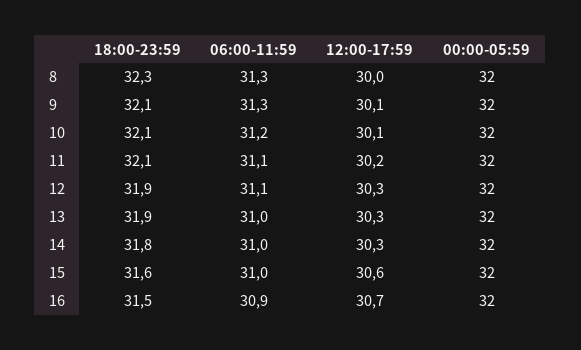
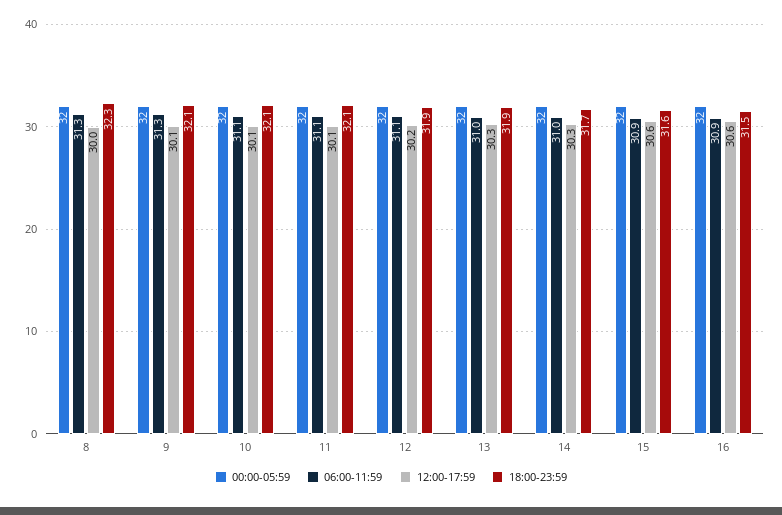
  {
    "18:00-23:59": {
      "8": 32.3,
      "9": 32.1,
      "10": 32.1,
      "11": 32.1,
      "12": 31.9,
      "13": 31.9,
-     "14": 31.8,
+     "14": 31.7,
      "15": 31.6,
      "16": 31.5
    },
    "06:00-11:59": {
      "8": 31.3,
      "9": 31.3,
-     "10": 31.2,
+     "10": 31.1,
      "11": 31.1,
      "12": 31.1,
      "13": 31,
      "14": 31,
-     "15": 31,
+     "15": 30.9,
      "16": 30.9
    },
    "12:00-17:59": {
      "8": 30,
      "9": 30.1,
      "10": 30.1,
-     "11": 30.2,
+     "11": 30.1,
-     "12": 30.3,
+     "12": 30.2,
      "13": 30.3,
      "14": 30.3,
      "15": 30.6,
-     "16": 30.7
+     "16": 30.6
    },
    "00:00-05:59": {
      "8": 32,
      "9": 32,
      "10": 32,
      "11": 32,
      "12": 32,
      "13": 32,
      "14": 32,
      "15": 32,
      "16": 32
    }
  }

